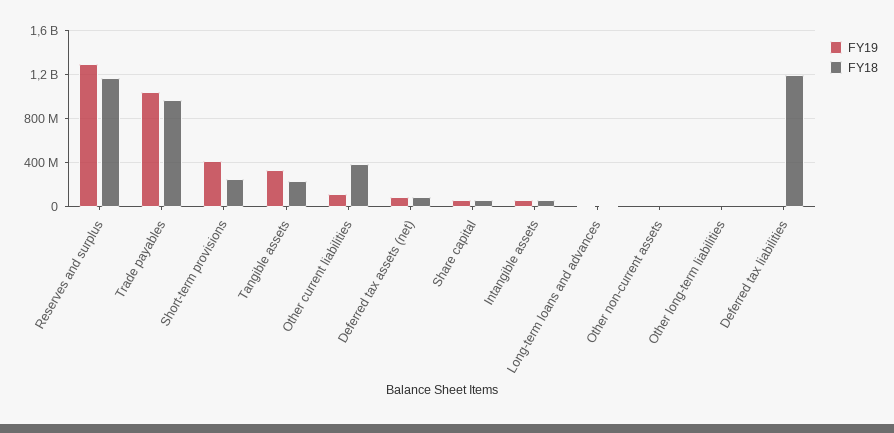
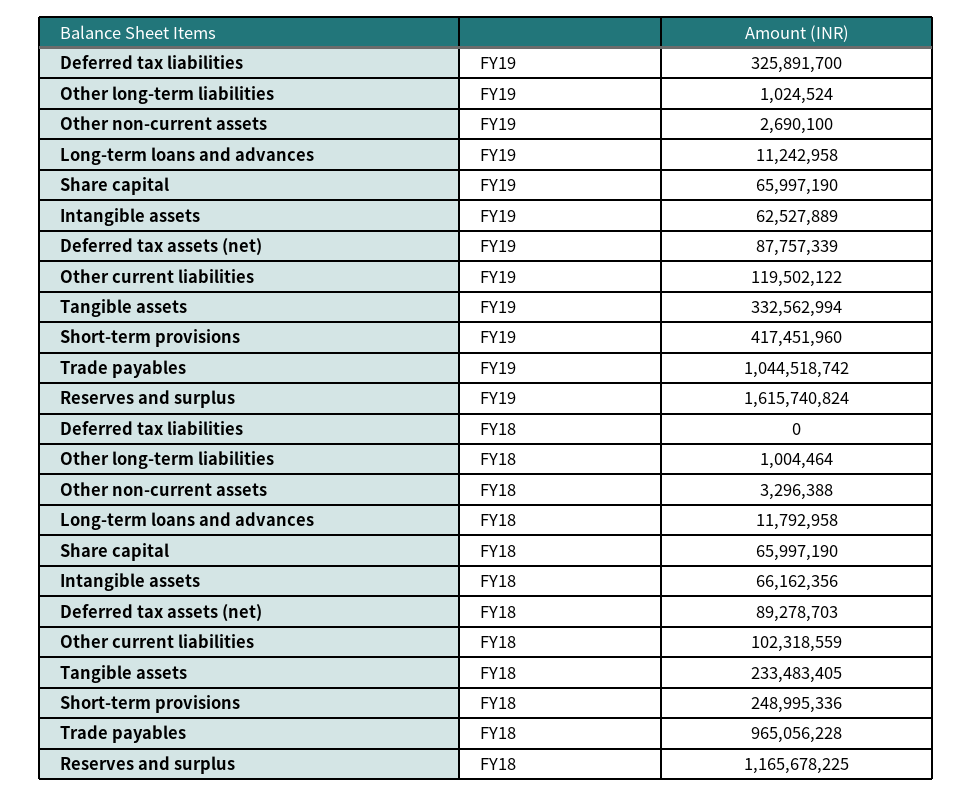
  {
    "FY19": {
-     "Reserves and surplus": 1300000000,
+     "Reserves and surplus": 1615740824,
      "Trade payables": 1044518742,
      "Short-term provisions": 417451960,
      "Tangible assets": 332562994,
      "Other current liabilities": 119502122,
      "Deferred tax assets (net)": 87757339,
      "Share capital": 65997190,
      "Intangible assets": 62527889,
      "Long-term loans and advances": 11242958,
      "Other non-current assets": 2690100,
      "Other long-term liabilities": 1024524,
-     "Deferred tax liabilities": 0
+     "Deferred tax liabilities": 325891700
    },
    "FY18": {
      "Reserves and surplus": 1165678225,
      "Trade payables": 965056228,
      "Short-term provisions": 248995336,
      "Tangible assets": 233483405,
-     "Other current liabilities": 400000000,
+     "Other current liabilities": 102318559,
      "Deferred tax assets (net)": 89278703,
      "Share capital": 65997190,
      "Intangible assets": 66162356,
      "Long-term loans and advances": 11792958,
      "Other non-current assets": 3296388,
      "Other long-term liabilities": 1004464,
-     "Deferred tax liabilities": 1200000000
+     "Deferred tax liabilities": 0
    }
  }

